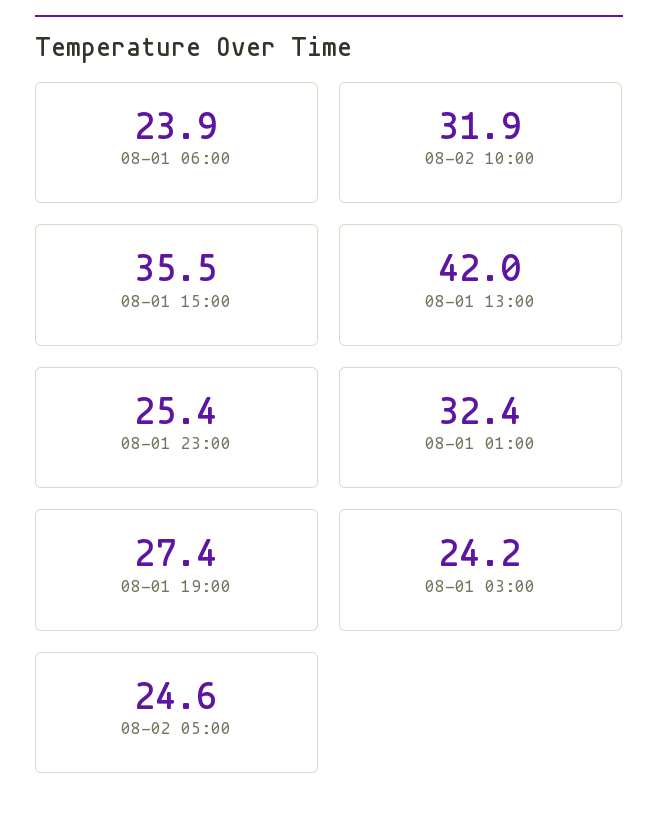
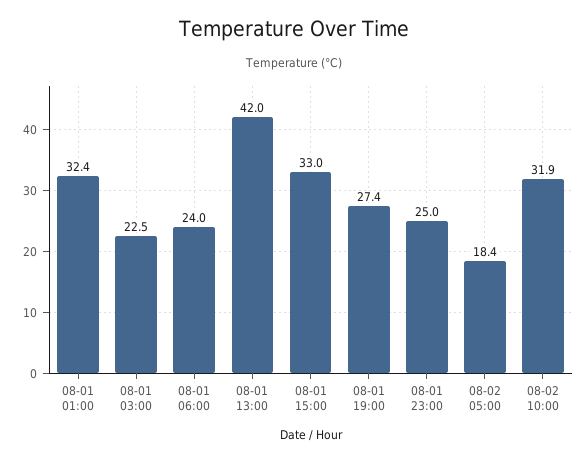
  {
-   "08-01 06:00": 23.9,
+   "08-01 06:00": 24,
    "08-02 10:00": 31.9,
-   "08-01 15:00": 35.5,
+   "08-01 15:00": 33,
    "08-01 13:00": 42,
-   "08-01 23:00": 25.4,
+   "08-01 23:00": 25,
    "08-01 01:00": 32.4,
    "08-01 19:00": 27.4,
-   "08-01 03:00": 24.2,
+   "08-01 03:00": 22.5,
-   "08-02 05:00": 24.6
+   "08-02 05:00": 18.4
  }

